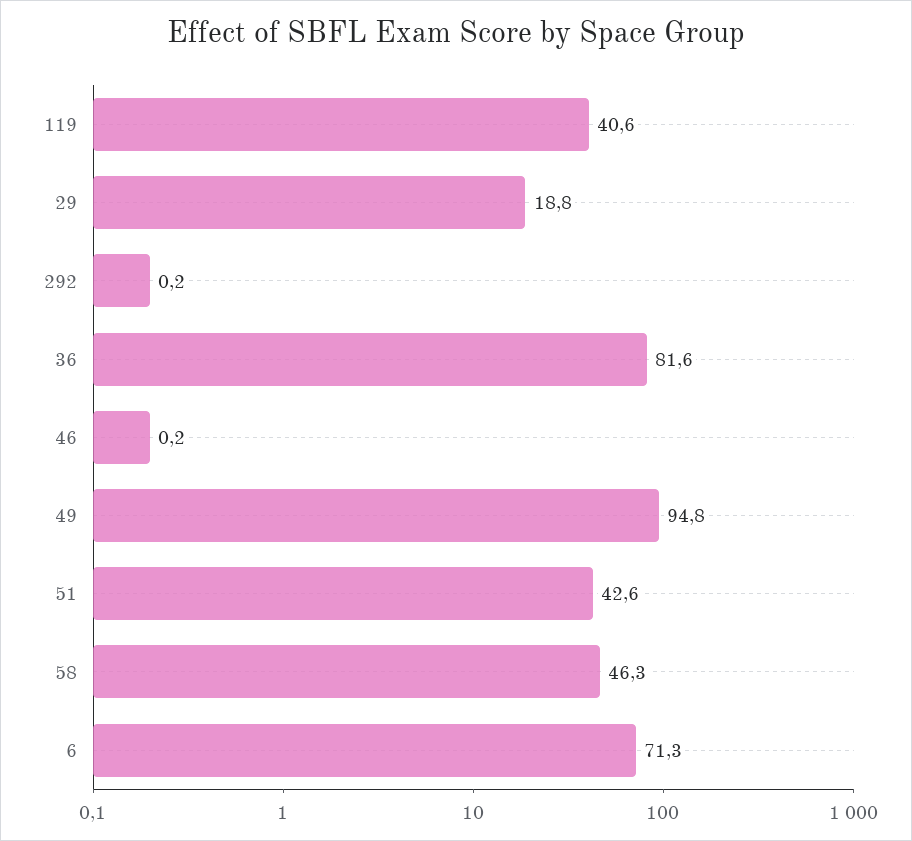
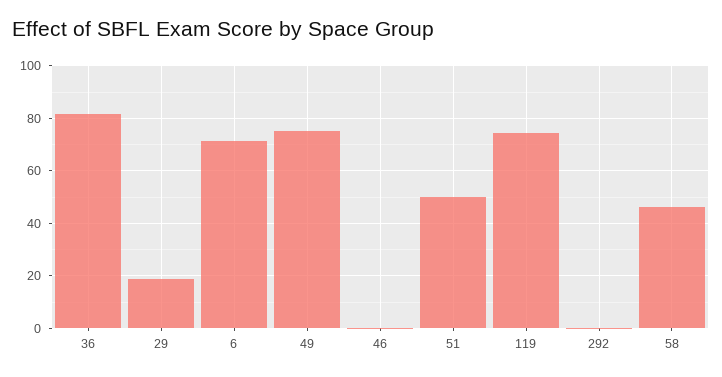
  {
-   "119": 40.6,
+   "119": 75,
    "29": 18.8,
    "292": 0.2,
    "36": 81.6,
    "46": 0.2,
-   "49": 94.8,
+   "49": 75,
-   "51": 42.6,
+   "51": 50,
    "58": 46.3,
    "6": 71.3
  }

